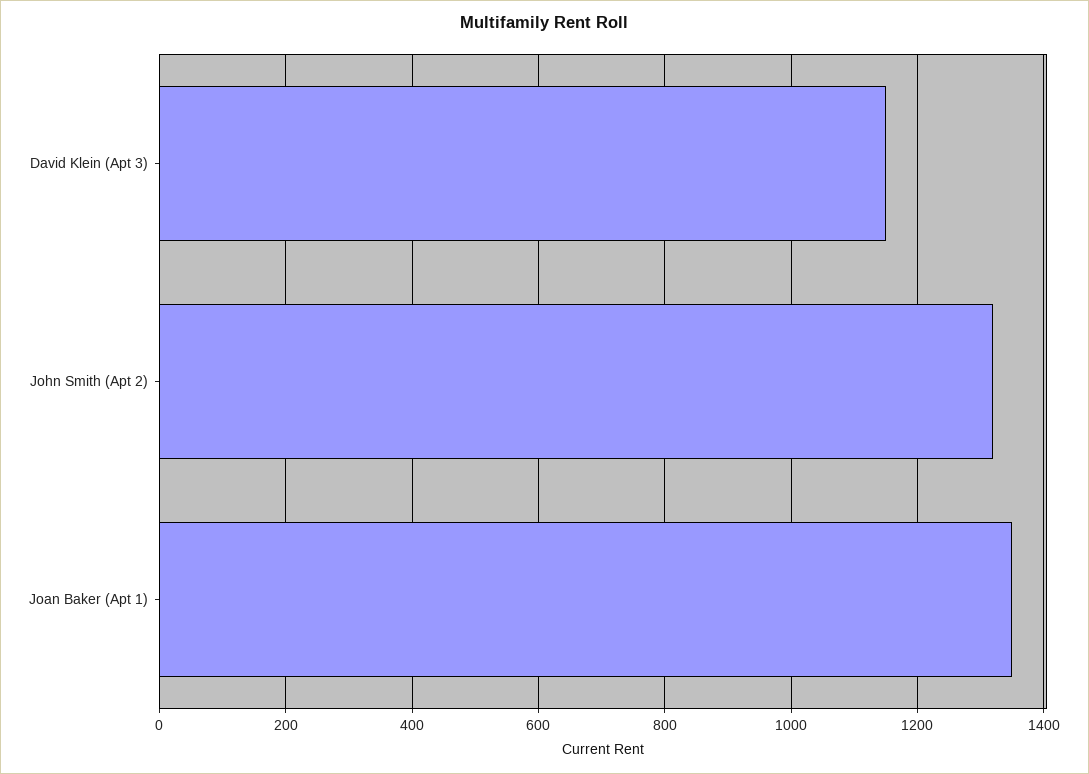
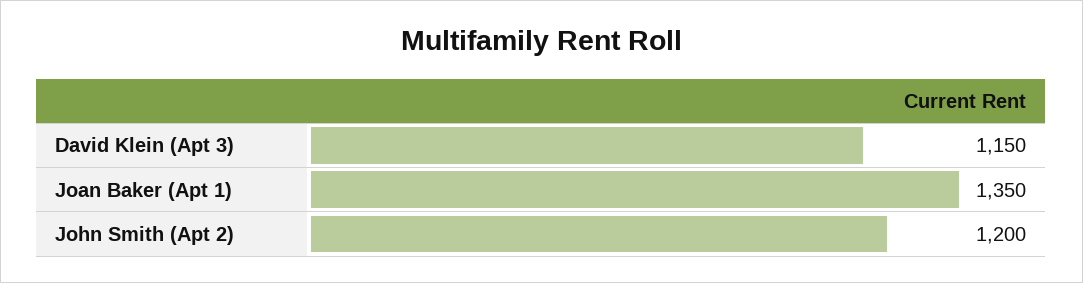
  {
    "David Klein (Apt 3)": 1150,
-   "John Smith (Apt 2)": 1320,
+   "John Smith (Apt 2)": 1200,
    "Joan Baker (Apt 1)": 1350
  }

